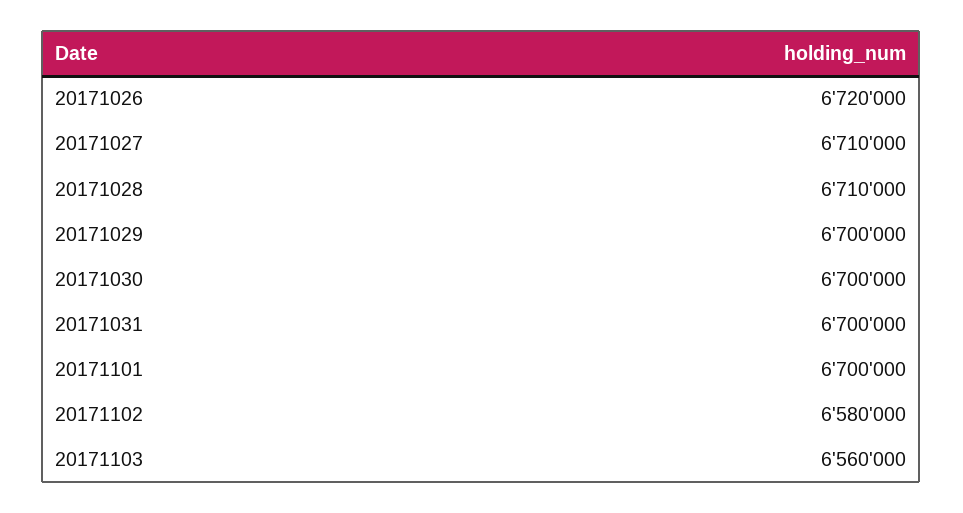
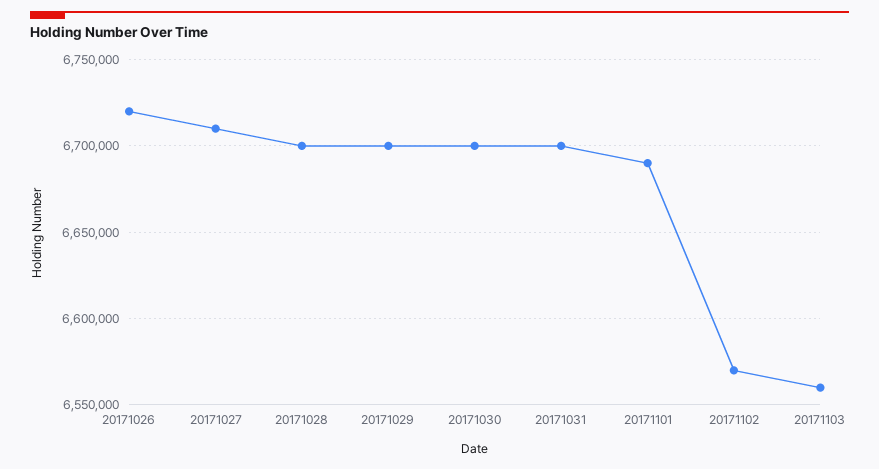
  {
    "20171026": 6720000,
    "20171027": 6710000,
-   "20171028": 6710000,
+   "20171028": 6700000,
    "20171029": 6700000,
    "20171030": 6700000,
    "20171031": 6700000,
-   "20171101": 6700000,
+   "20171101": 6690000,
-   "20171102": 6580000,
+   "20171102": 6570000,
    "20171103": 6560000
  }

